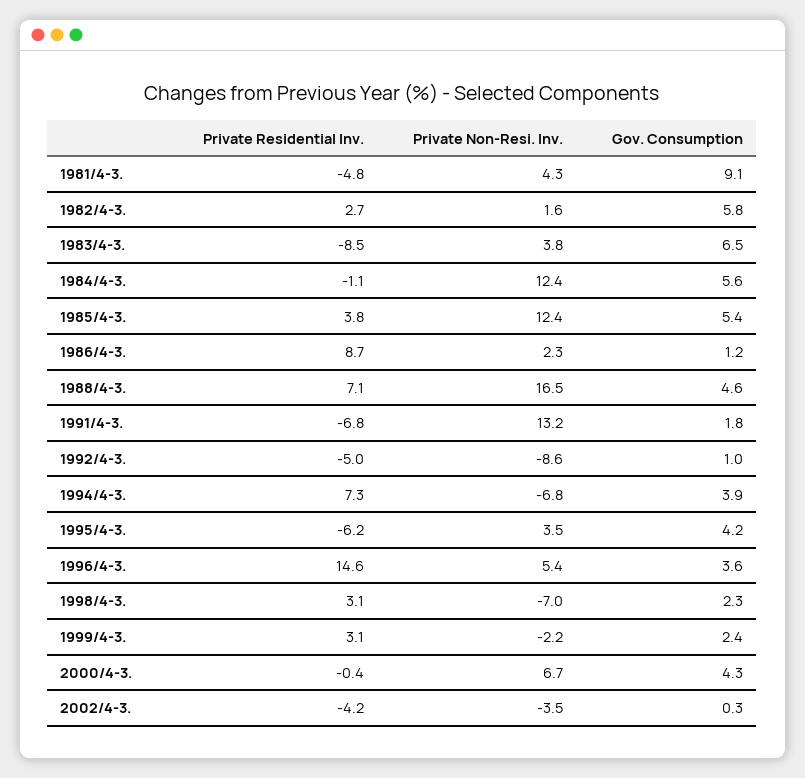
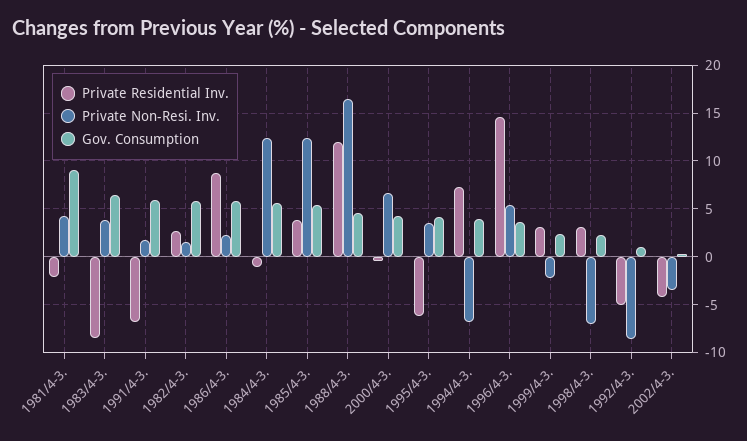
  {
    "Private Residential Inv.": {
-     "1981/4-3.": -4.8,
+     "1981/4-3.": -2,
      "1982/4-3.": 2.7,
      "1983/4-3.": -8.5,
      "1984/4-3.": -1.1,
      "1985/4-3.": 3.8,
      "1986/4-3.": 8.7,
-     "1988/4-3.": 7.1,
+     "1988/4-3.": 12,
      "1991/4-3.": -6.8,
      "1992/4-3.": -5,
      "1994/4-3.": 7.3,
      "1995/4-3.": -6.2,
      "1996/4-3.": 14.6,
      "1998/4-3.": 3.1,
      "1999/4-3.": 3.1,
      "2000/4-3.": -0.4,
      "2002/4-3.": -4.2
    },
    "Private Non-Resi. Inv.": {
      "1981/4-3.": 4.3,
      "1982/4-3.": 1.6,
      "1983/4-3.": 3.8,
      "1984/4-3.": 12.4,
      "1985/4-3.": 12.4,
      "1986/4-3.": 2.3,
      "1988/4-3.": 16.5,
-     "1991/4-3.": 13.2,
+     "1991/4-3.": 2,
      "1992/4-3.": -8.6,
      "1994/4-3.": -6.8,
      "1995/4-3.": 3.5,
      "1996/4-3.": 5.4,
      "1998/4-3.": -7,
      "1999/4-3.": -2.2,
      "2000/4-3.": 6.7,
      "2002/4-3.": -3.5
    },
    "Gov. Consumption": {
      "1981/4-3.": 9.1,
      "1982/4-3.": 5.8,
      "1983/4-3.": 6.5,
      "1984/4-3.": 5.6,
      "1985/4-3.": 5.4,
-     "1986/4-3.": 1.2,
+     "1986/4-3.": 6,
      "1988/4-3.": 4.6,
-     "1991/4-3.": 1.8,
+     "1991/4-3.": 6,
      "1992/4-3.": 1,
      "1994/4-3.": 3.9,
      "1995/4-3.": 4.2,
      "1996/4-3.": 3.6,
      "1998/4-3.": 2.3,
      "1999/4-3.": 2.4,
      "2000/4-3.": 4.3,
      "2002/4-3.": 0.3
    }
  }

